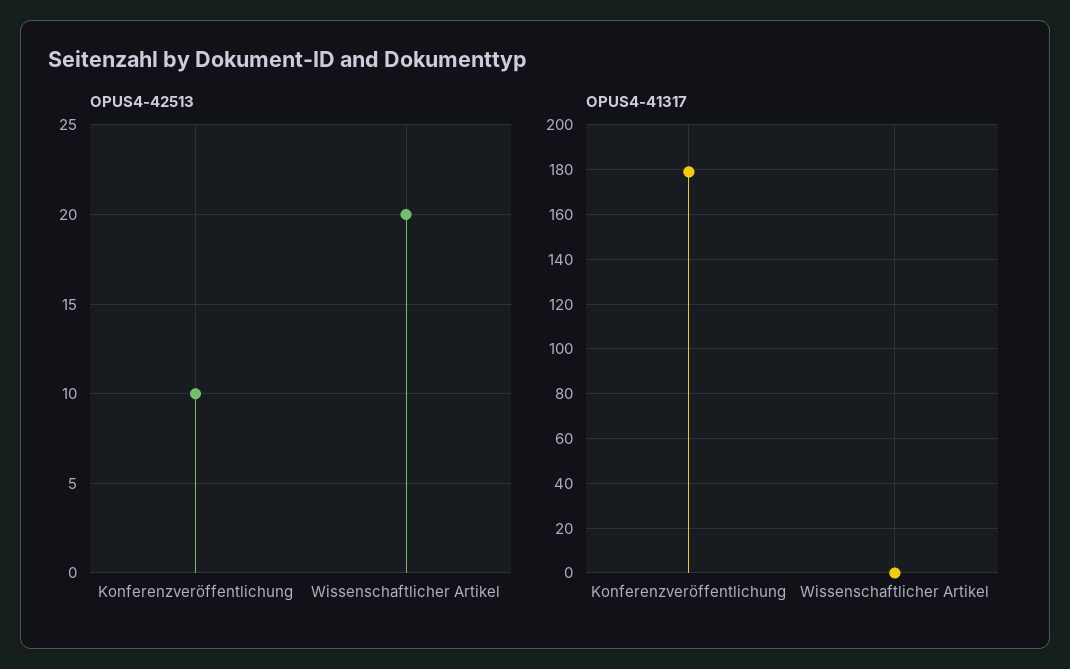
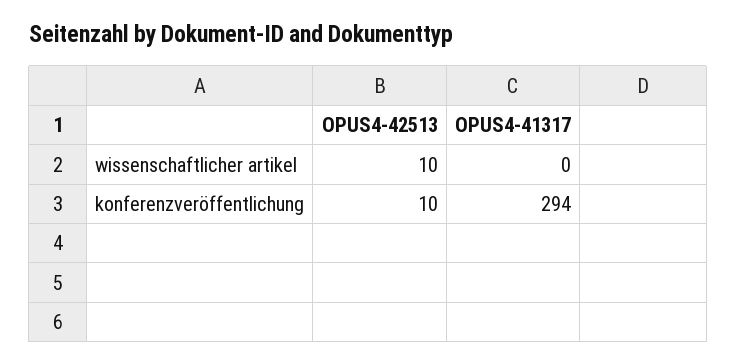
  {
    "OPUS4-42513": {
      "Konferenzveröffentlichung": 10,
-     "Wissenschaftlicher Artikel": 20
+     "Wissenschaftlicher Artikel": 10
    },
    "OPUS4-41317": {
-     "Konferenzveröffentlichung": 180,
+     "Konferenzveröffentlichung": 294,
      "Wissenschaftlicher Artikel": 0
    }
  }

